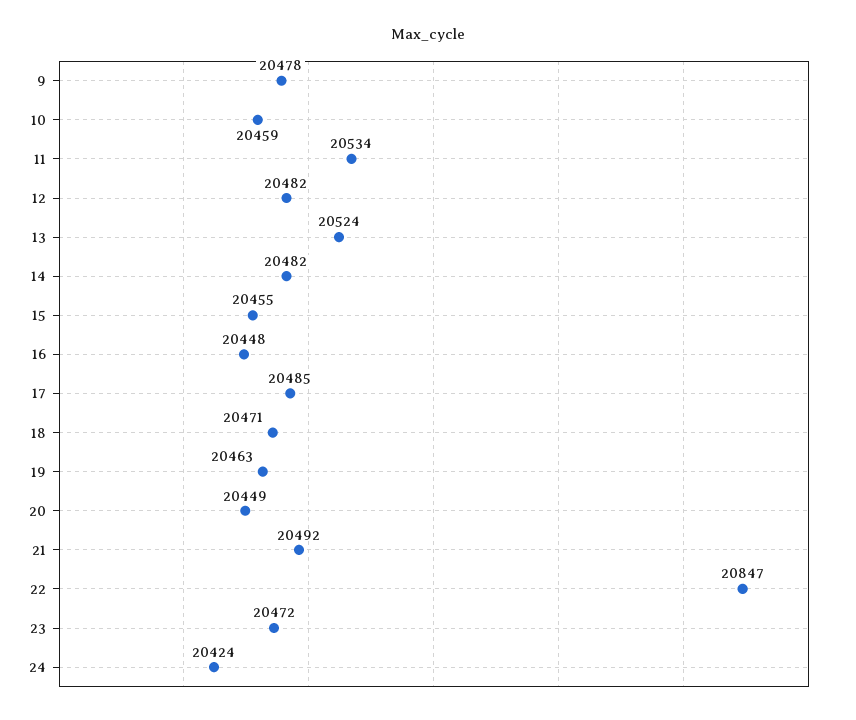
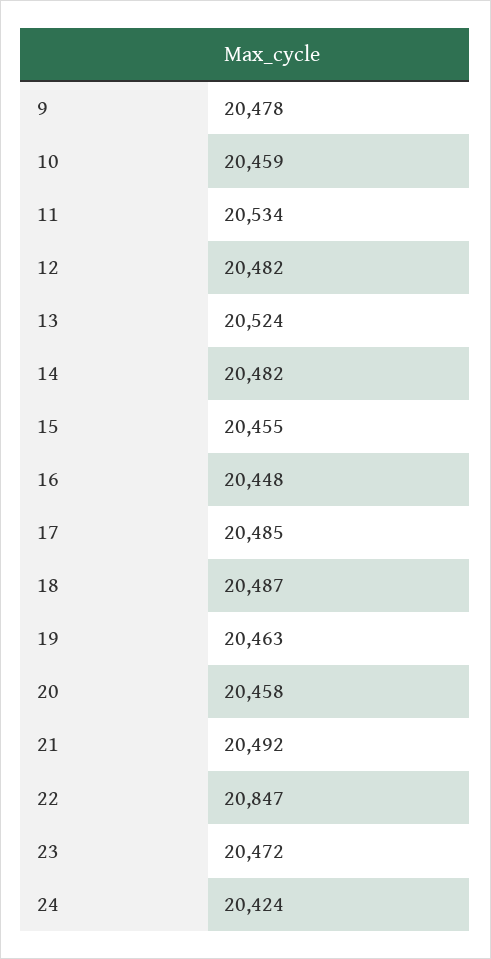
  {
    "9": 20478,
    "10": 20459,
    "11": 20534,
    "12": 20482,
    "13": 20524,
    "14": 20482,
    "15": 20455,
    "16": 20448,
    "17": 20485,
-   "18": 20471,
+   "18": 20487,
    "19": 20463,
-   "20": 20449,
+   "20": 20458,
    "21": 20492,
    "22": 20847,
    "23": 20472,
    "24": 20424
  }

